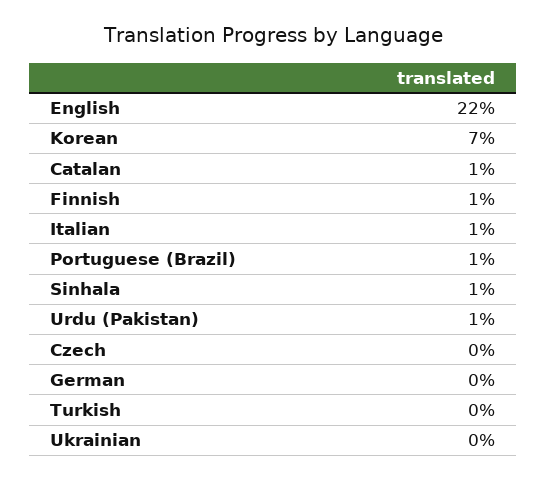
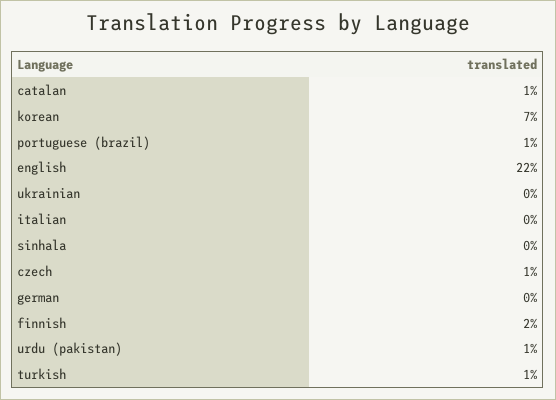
  {
    "English": 22,
    "Korean": 7,
    "Catalan": 1,
-   "Finnish": 1,
+   "Finnish": 2,
-   "Italian": 1,
+   "Italian": 0,
    "Portuguese (Brazil)": 1,
-   "Sinhala": 1,
+   "Sinhala": 0,
    "Urdu (Pakistan)": 1,
-   "Czech": 0,
+   "Czech": 1,
    "German": 0,
-   "Turkish": 0,
+   "Turkish": 1,
    "Ukrainian": 0
  }

